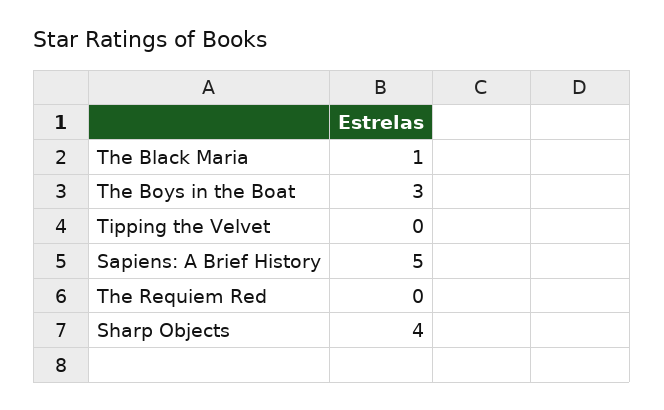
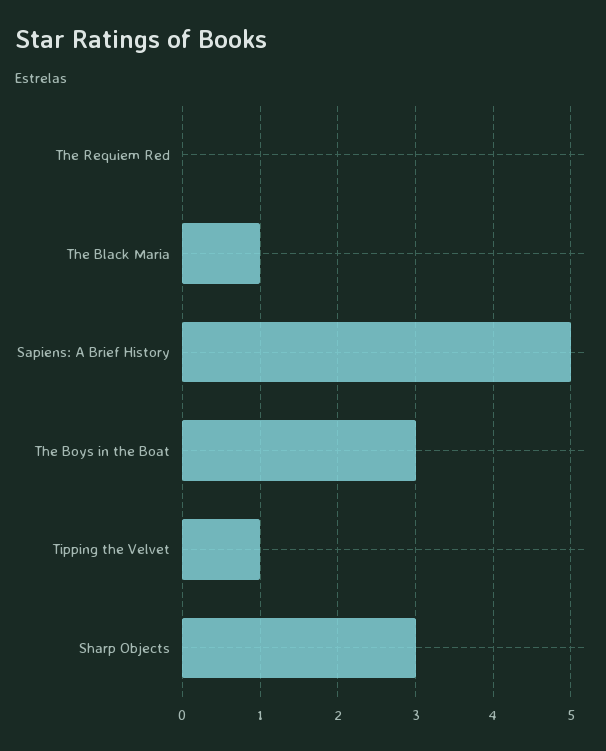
  {
    "The Black Maria": 1,
    "The Boys in the Boat": 3,
-   "Tipping the Velvet": 0,
+   "Tipping the Velvet": 1,
    "Sapiens: A Brief History": 5,
    "The Requiem Red": 0,
-   "Sharp Objects": 4
+   "Sharp Objects": 3
  }

